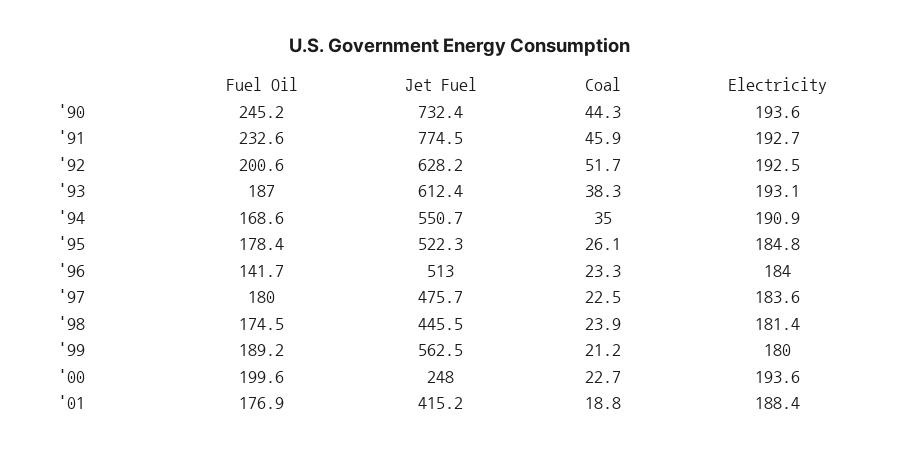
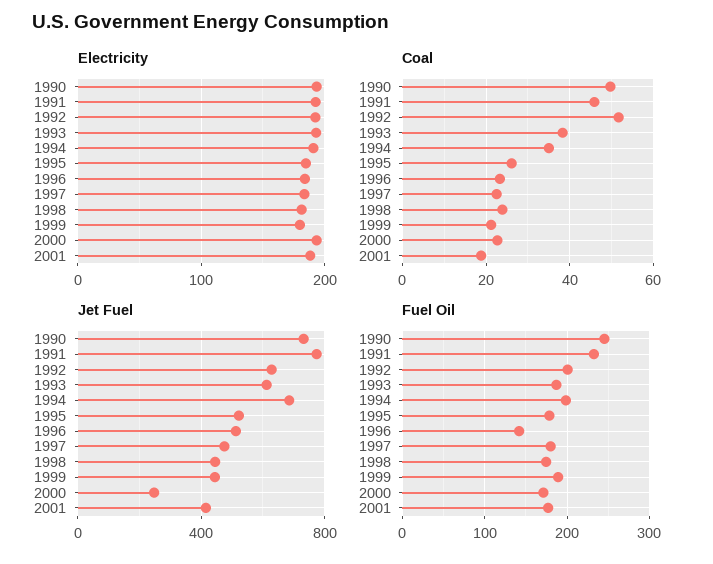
  {
    "Fuel Oil": {
      "'90": 245.2,
      "'91": 232.6,
      "'92": 200.6,
      "'93": 187,
-     "'94": 168.6,
+     "'94": 200,
      "'95": 178.4,
      "'96": 141.7,
      "'97": 180,
      "'98": 174.5,
      "'99": 189.2,
-     "'00": 199.6,
+     "'00": 170,
      "'01": 176.9
    },
    "Jet Fuel": {
      "'90": 732.4,
      "'91": 774.5,
      "'92": 628.2,
      "'93": 612.4,
-     "'94": 550.7,
+     "'94": 700,
      "'95": 522.3,
      "'96": 513,
      "'97": 475.7,
      "'98": 445.5,
-     "'99": 562.5,
+     "'99": 450,
      "'00": 248,
      "'01": 415.2
    },
    "Coal": {
-     "'90": 44.3,
+     "'90": 50,
      "'91": 45.9,
      "'92": 51.7,
      "'93": 38.3,
      "'94": 35,
      "'95": 26.1,
      "'96": 23.3,
      "'97": 22.5,
      "'98": 23.9,
      "'99": 21.2,
      "'00": 22.7,
      "'01": 18.8
    },
    "Electricity": {
      "'90": 193.6,
      "'91": 192.7,
      "'92": 192.5,
      "'93": 193.1,
      "'94": 190.9,
      "'95": 184.8,
      "'96": 184,
      "'97": 183.6,
      "'98": 181.4,
      "'99": 180,
      "'00": 193.6,
      "'01": 188.4
    }
  }

